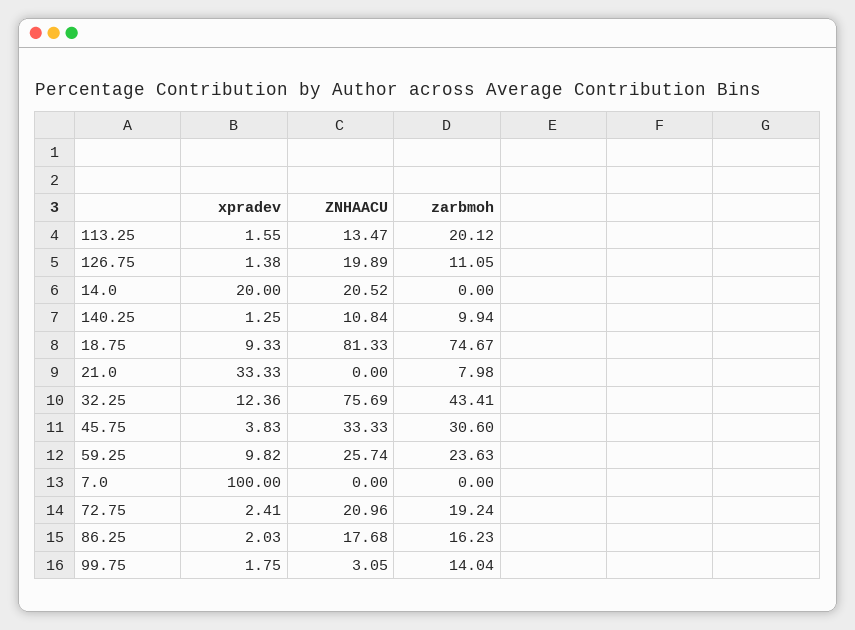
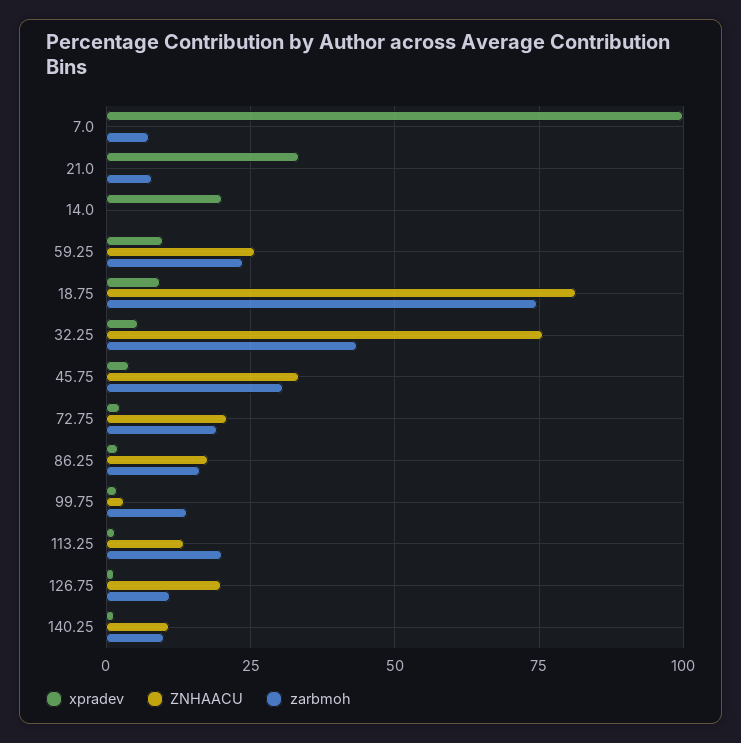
  {
    "xpradev": {
      "113.25": 1.55,
      "126.75": 1.38,
      "14.0": 20,
      "140.25": 1.25,
      "18.75": 9.33,
      "21.0": 33.33,
-     "32.25": 12.36,
+     "32.25": 5,
      "45.75": 3.83,
      "59.25": 9.82,
      "7.0": 100,
      "72.75": 2.41,
      "86.25": 2.03,
      "99.75": 1.75
    },
    "ZNHAACU": {
      "113.25": 13.47,
      "126.75": 19.89,
-     "14.0": 20.52,
+     "14.0": 0,
      "140.25": 10.84,
      "18.75": 81.33,
      "21.0": 0,
      "32.25": 75.69,
      "45.75": 33.33,
      "59.25": 25.74,
      "7.0": 0,
      "72.75": 20.96,
      "86.25": 17.68,
      "99.75": 3.05
    },
    "zarbmoh": {
      "113.25": 20.12,
      "126.75": 11.05,
      "14.0": 0,
      "140.25": 9.94,
      "18.75": 74.67,
      "21.0": 7.98,
      "32.25": 43.41,
      "45.75": 30.6,
      "59.25": 23.63,
-     "7.0": 0,
+     "7.0": 7.5,
      "72.75": 19.24,
      "86.25": 16.23,
      "99.75": 14.04
    }
  }

